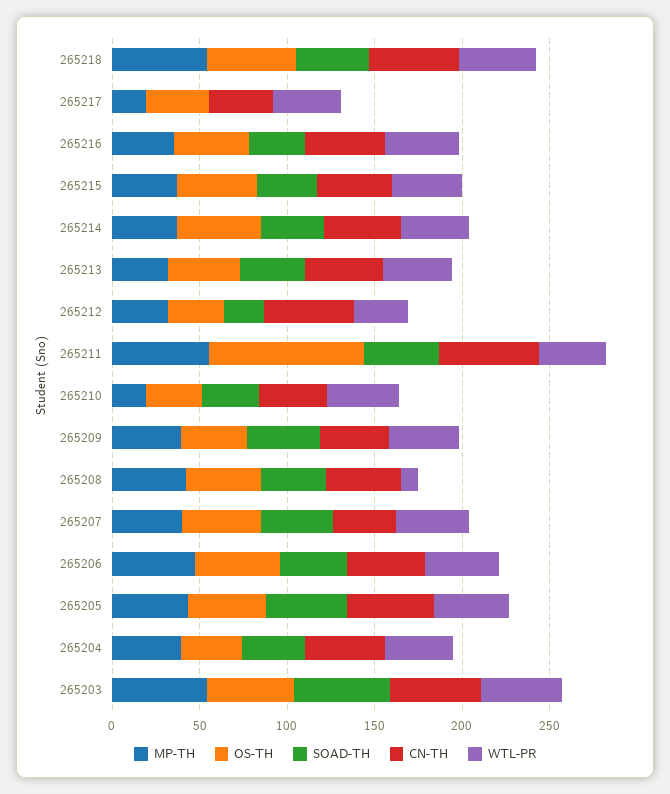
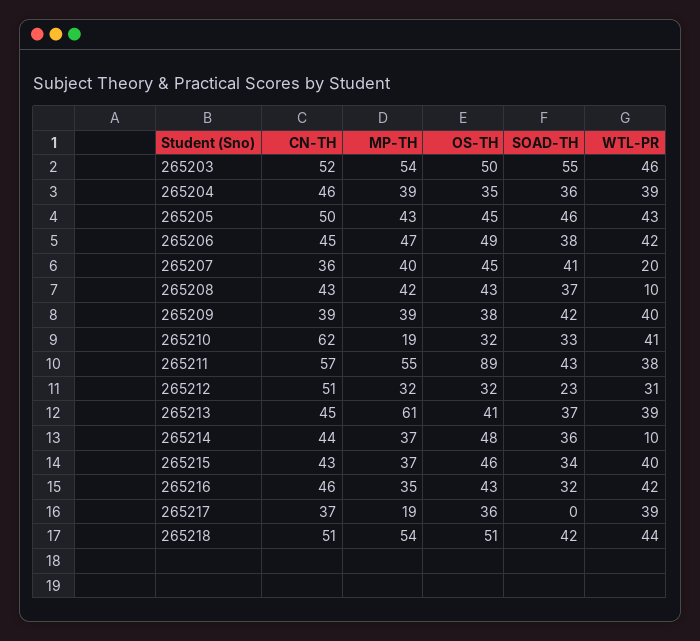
  {
    "MP-TH": {
      "265218": 54,
      "265217": 19,
      "265216": 35,
      "265215": 37,
      "265214": 37,
-     "265213": 30,
+     "265213": 61,
      "265212": 32,
      "265211": 55,
      "265210": 19,
      "265209": 39,
      "265208": 42,
      "265207": 40,
      "265206": 47,
      "265205": 43,
      "265204": 39,
      "265203": 54
    },
    "OS-TH": {
      "265218": 51,
      "265217": 36,
      "265216": 43,
      "265215": 46,
      "265214": 48,
      "265213": 41,
      "265212": 32,
      "265211": 89,
      "265210": 32,
      "265209": 38,
      "265208": 43,
      "265207": 45,
      "265206": 49,
      "265205": 45,
      "265204": 35,
      "265203": 50
    },
    "SOAD-TH": {
      "265218": 42,
      "265217": 0,
      "265216": 32,
      "265215": 34,
      "265214": 36,
      "265213": 37,
      "265212": 23,
      "265211": 43,
      "265210": 33,
      "265209": 42,
      "265208": 37,
      "265207": 41,
      "265206": 38,
      "265205": 46,
      "265204": 36,
      "265203": 55
    },
    "CN-TH": {
      "265218": 51,
      "265217": 37,
      "265216": 46,
      "265215": 43,
      "265214": 44,
      "265213": 45,
      "265212": 51,
      "265211": 57,
-     "265210": 40,
+     "265210": 62,
      "265209": 39,
      "265208": 43,
      "265207": 36,
      "265206": 45,
      "265205": 50,
      "265204": 46,
      "265203": 52
    },
    "WTL-PR": {
      "265218": 44,
      "265217": 39,
      "265216": 42,
      "265215": 40,
-     "265214": 40,
+     "265214": 10,
      "265213": 39,
      "265212": 31,
      "265211": 38,
      "265210": 41,
      "265209": 40,
      "265208": 10,
-     "265207": 40,
+     "265207": 20,
      "265206": 42,
      "265205": 43,
      "265204": 39,
      "265203": 46
    }
  }

